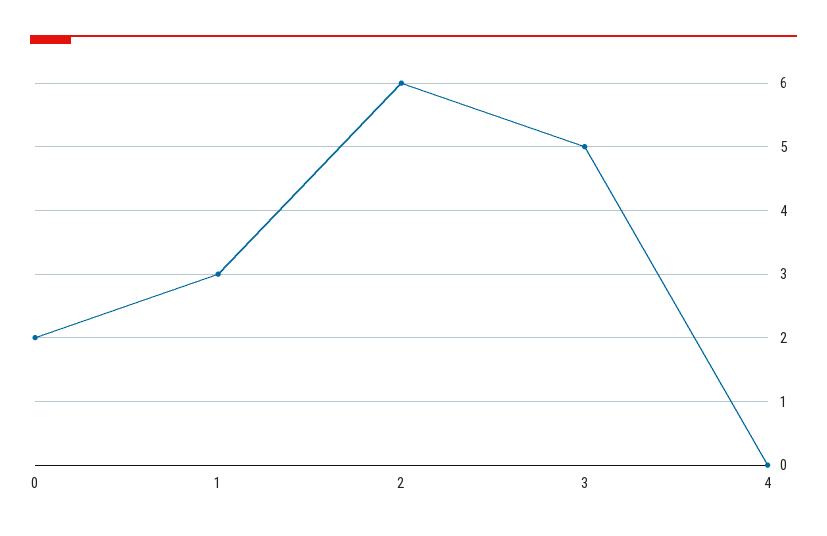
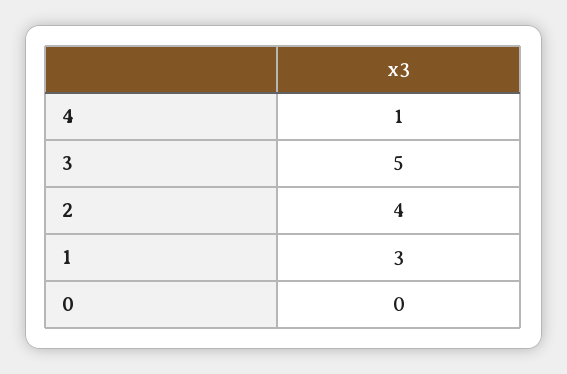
  {
-   "0": 2,
+   "0": 0,
    "1": 3,
-   "2": 6,
+   "2": 4,
    "3": 5,
-   "4": 0
+   "4": 1
  }

